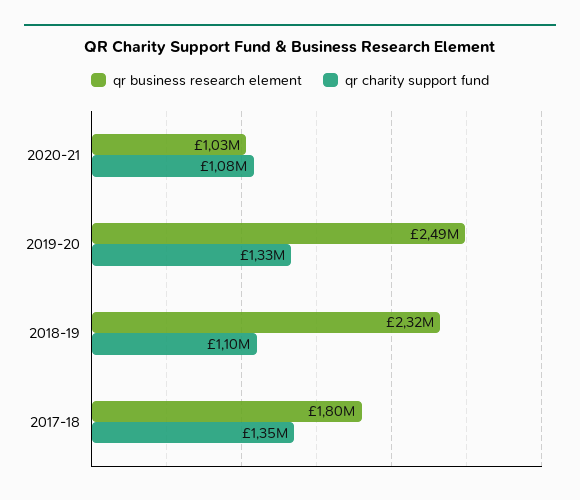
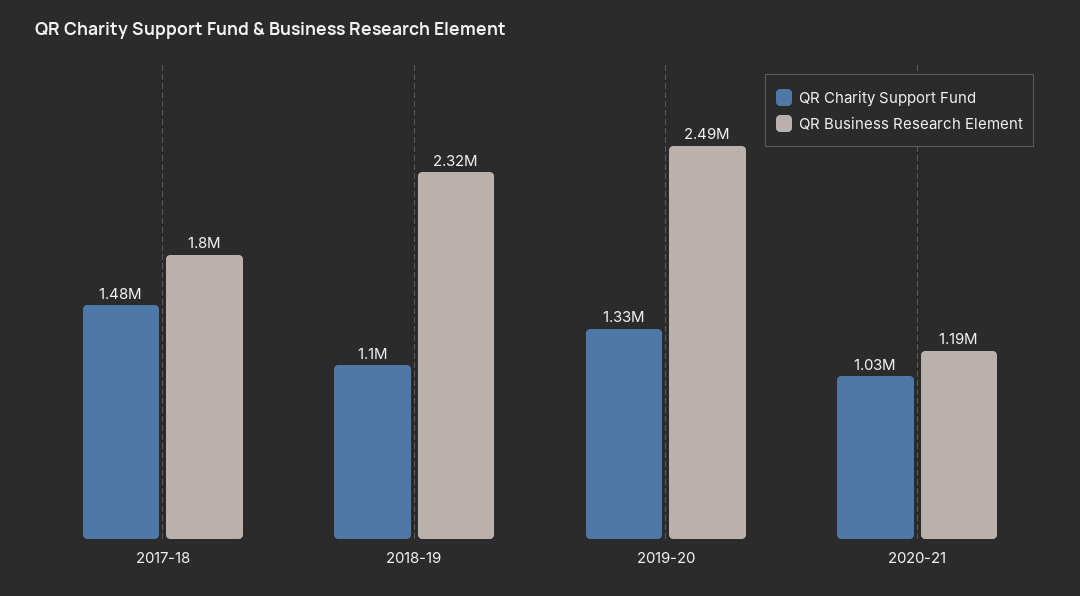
  {
    "qr business research element": {
-     "2020-21": 1030000,
+     "2020-21": 1190000,
      "2019-20": 2490000,
      "2018-19": 2320000,
      "2017-18": 1800000
    },
    "qr charity support fund": {
-     "2020-21": 1080000,
+     "2020-21": 1030000,
      "2019-20": 1330000,
      "2018-19": 1100000,
-     "2017-18": 1350000
+     "2017-18": 1480000
    }
  }

